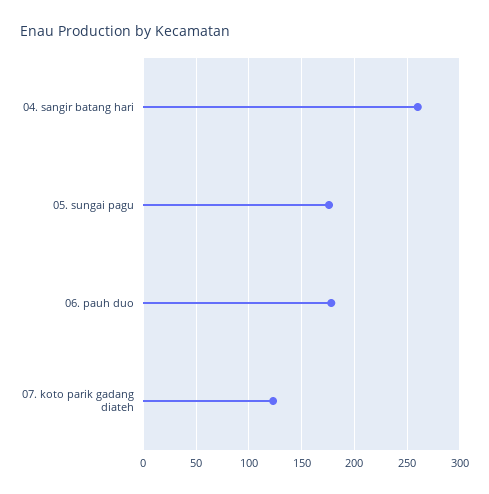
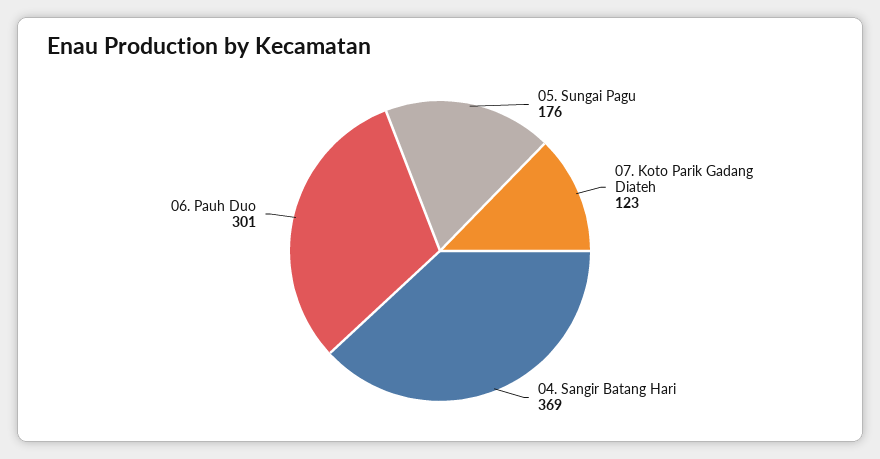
  {
-   "04. sangir batang hari": 260,
+   "04. sangir batang hari": 369,
    "05. sungai pagu": 176,
-   "06. pauh duo": 180,
+   "06. pauh duo": 301,
    "07. koto parik gadang diateh": 123
  }

